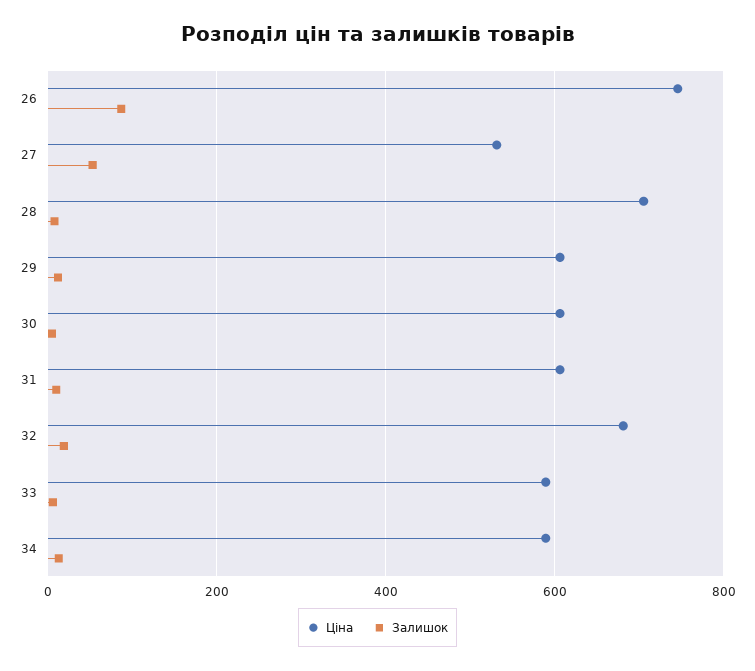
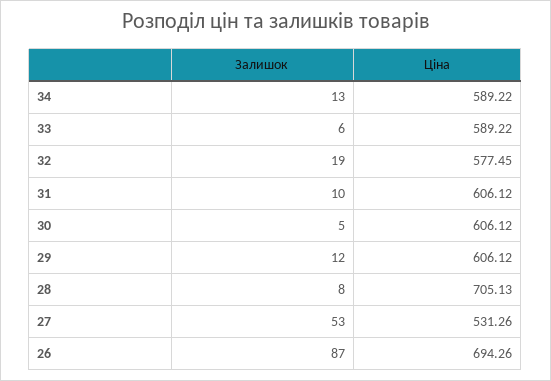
  {
    "Ціна": {
-     "26": 740,
+     "26": 694.26,
      "27": 531.26,
      "28": 705.13,
      "29": 606.12,
      "30": 606.12,
      "31": 606.12,
-     "32": 680,
+     "32": 577.45,
      "33": 589.22,
      "34": 589.22
    },
    "Залишок": {
      "26": 87,
      "27": 53,
      "28": 8,
      "29": 12,
      "30": 5,
      "31": 10,
      "32": 19,
      "33": 6,
      "34": 13
    }
  }

